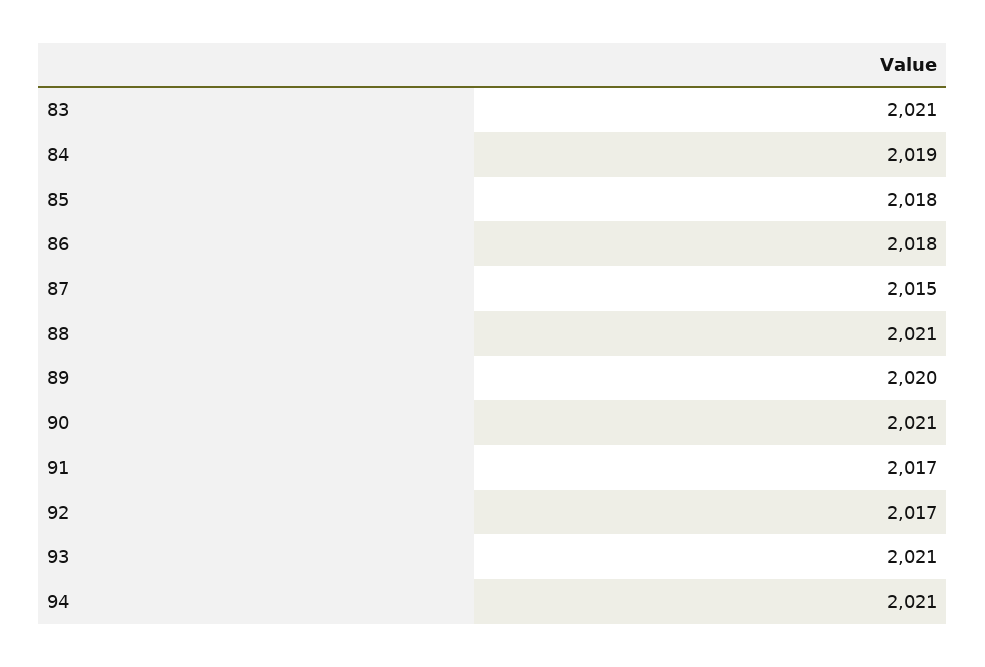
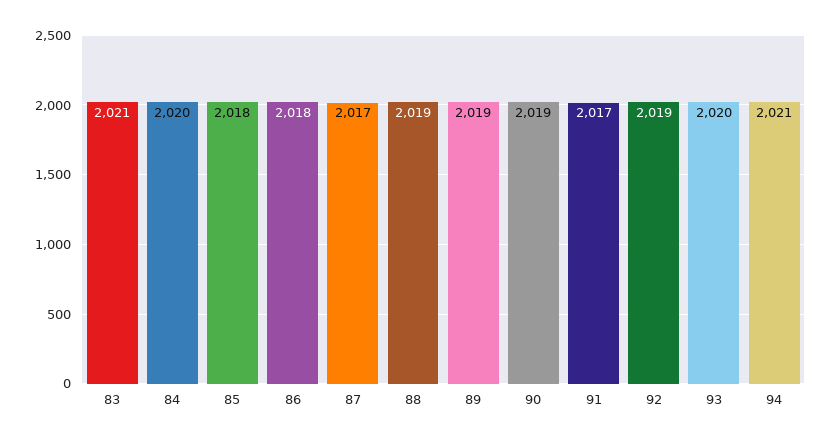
  {
    "83": 2021,
-   "84": 2019,
+   "84": 2020,
    "85": 2018,
    "86": 2018,
-   "87": 2015,
+   "87": 2017,
-   "88": 2021,
+   "88": 2019,
-   "89": 2020,
+   "89": 2019,
-   "90": 2021,
+   "90": 2019,
    "91": 2017,
-   "92": 2017,
+   "92": 2019,
-   "93": 2021,
+   "93": 2020,
    "94": 2021
  }

